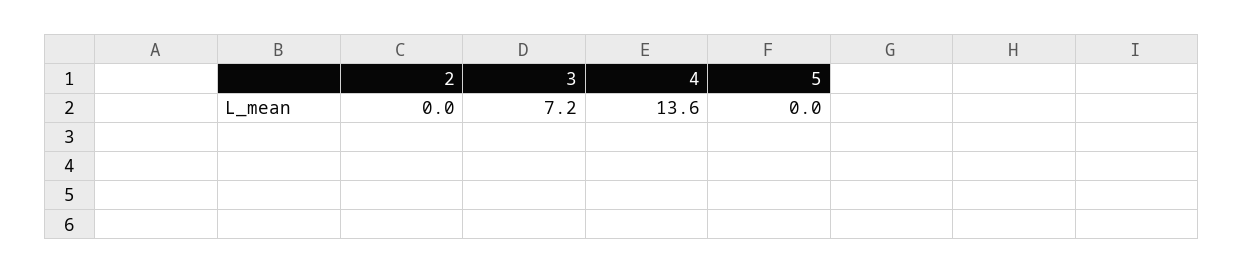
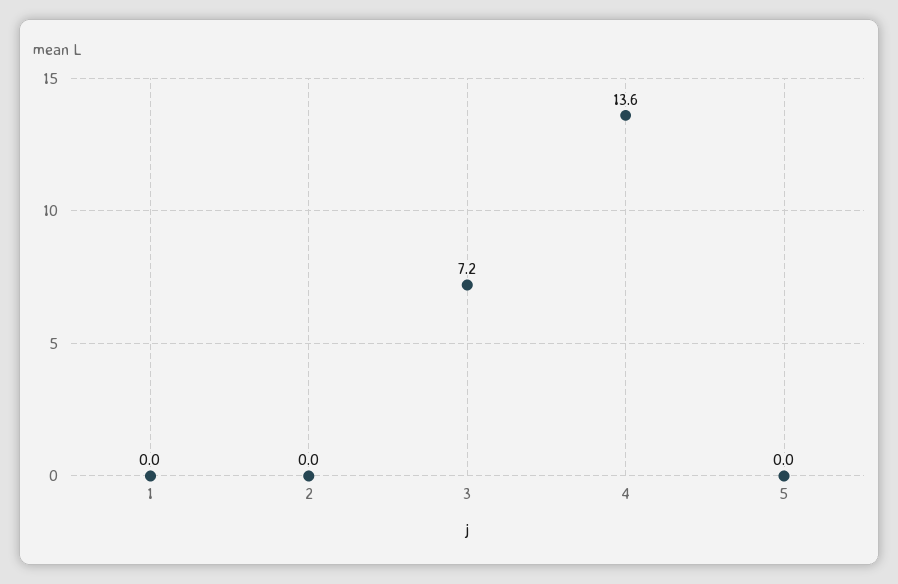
  {
    "2": 0,
    "3": 7.2,
    "4": 13.6,
-   "5": 0
+   "5": 0,
+   "1": 0
  }

